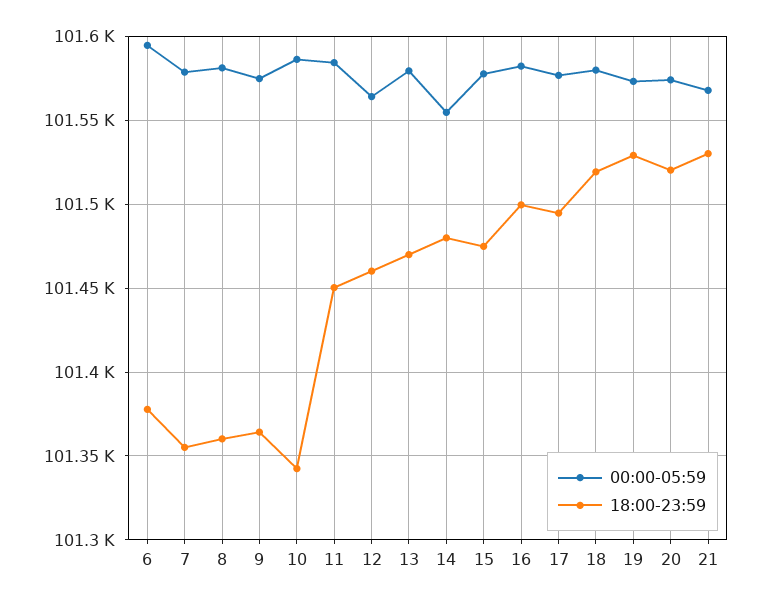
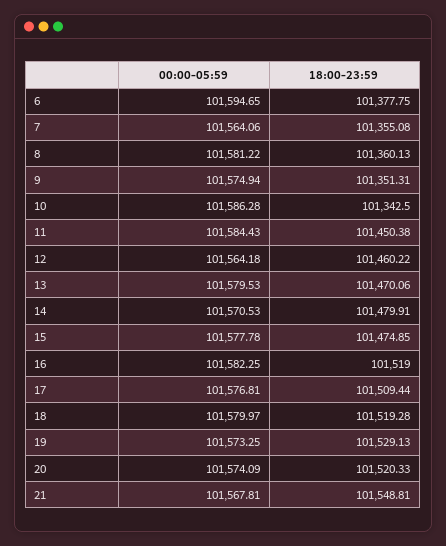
  {
    "00:00-05:59": {
      "6": 101594.65,
-     "7": 101580,
+     "7": 101564.06,
      "8": 101581.22,
      "9": 101574.94,
      "10": 101586.28,
      "11": 101584.43,
      "12": 101564.18,
      "13": 101579.53,
-     "14": 101555,
+     "14": 101570.53,
      "15": 101577.78,
      "16": 101582.25,
      "17": 101576.81,
      "18": 101579.97,
      "19": 101573.25,
      "20": 101574.09,
      "21": 101567.81
    },
    "18:00-23:59": {
      "6": 101377.75,
      "7": 101355.08,
      "8": 101360.13,
-     "9": 101365,
+     "9": 101351.31,
      "10": 101342.5,
      "11": 101450.38,
      "12": 101460.22,
      "13": 101470.06,
      "14": 101479.91,
      "15": 101474.85,
-     "16": 101500,
+     "16": 101519,
-     "17": 101495,
+     "17": 101509.44,
      "18": 101519.28,
      "19": 101529.13,
      "20": 101520.33,
-     "21": 101530
+     "21": 101548.81
    }
  }

